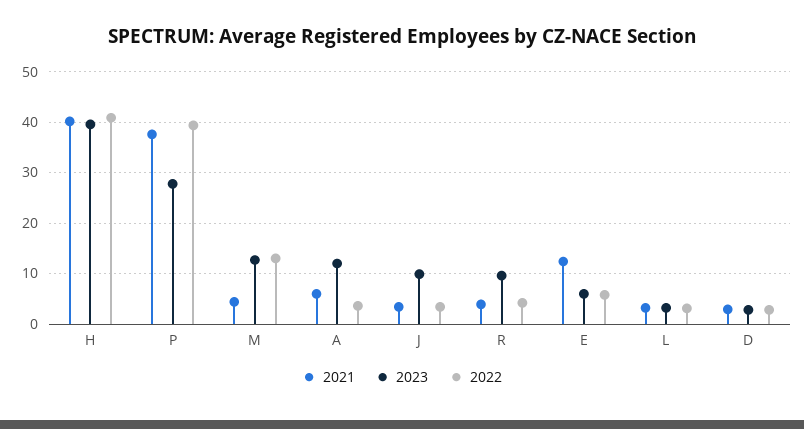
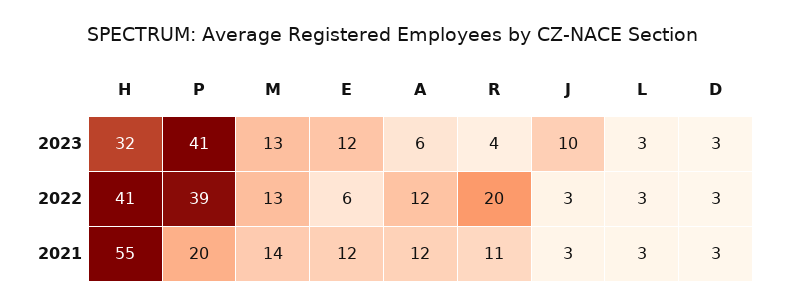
  {
    "2021": {
-     "H": 40,
+     "H": 55,
-     "P": 38,
+     "P": 20,
-     "M": 4,
+     "M": 14,
-     "A": 6,
+     "A": 12,
      "J": 3,
-     "R": 4,
+     "R": 11,
      "E": 12,
      "L": 3,
      "D": 3
    },
    "2023": {
-     "H": 40,
+     "H": 32,
-     "P": 28,
+     "P": 41,
      "M": 13,
-     "A": 12,
+     "A": 6,
      "J": 10,
-     "R": 10,
+     "R": 4,
-     "E": 6,
+     "E": 12,
      "L": 3,
      "D": 3
    },
    "2022": {
      "H": 41,
      "P": 39,
      "M": 13,
-     "A": 4,
+     "A": 12,
      "J": 3,
-     "R": 4,
+     "R": 20,
      "E": 6,
      "L": 3,
      "D": 3
    }
  }

